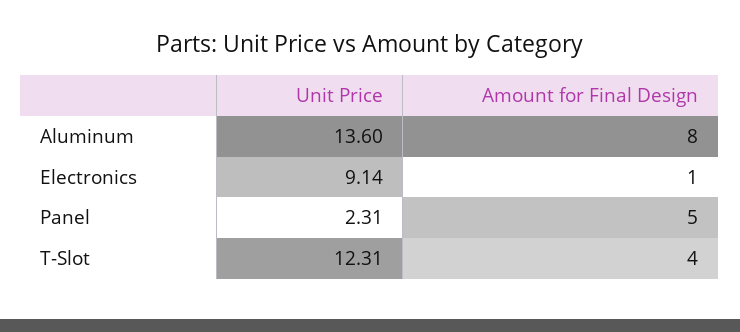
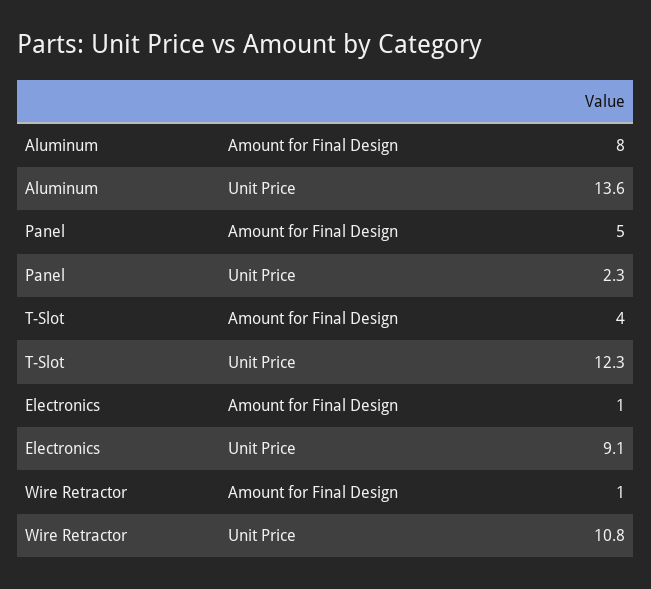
  {
    "Unit Price": {
      "Aluminum": 13.6,
      "Electronics": 9.14,
      "Panel": 2.31,
-     "T-Slot": 12.31
+     "T-Slot": 12.31,
+     "Wire Retractor": 10.8
    },
    "Amount for Final Design": {
      "Aluminum": 8,
      "Electronics": 1,
      "Panel": 5,
-     "T-Slot": 4
+     "T-Slot": 4,
+     "Wire Retractor": 1
    }
  }

